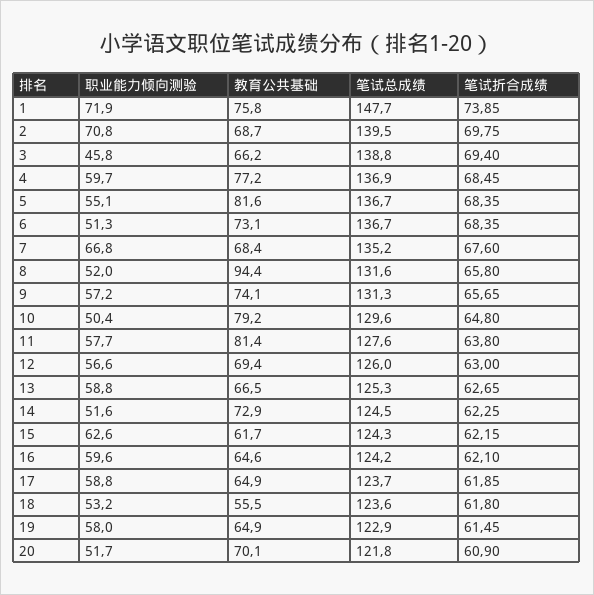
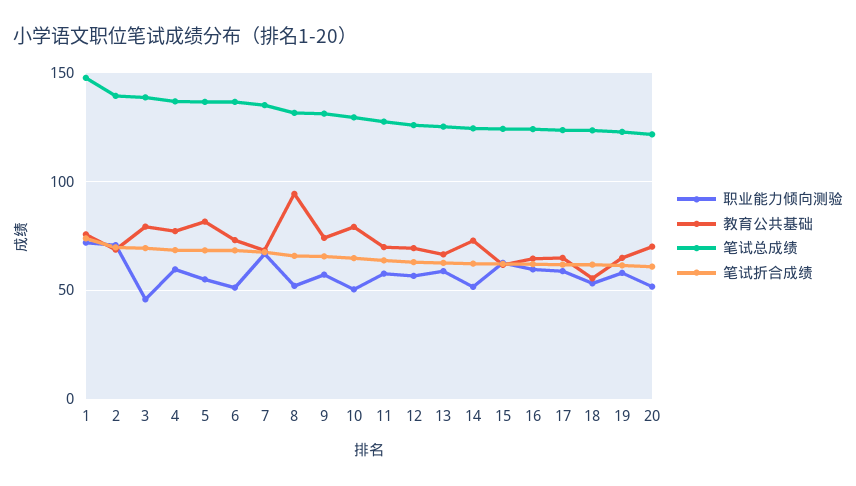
  {
    "职业能力倾向测验": {
      "1": 71.9,
      "2": 70.8,
      "3": 45.8,
      "4": 59.7,
      "5": 55.1,
      "6": 51.3,
      "7": 66.8,
      "8": 52,
      "9": 57.2,
      "10": 50.4,
      "11": 57.7,
      "12": 56.6,
      "13": 58.8,
      "14": 51.6,
      "15": 62.6,
      "16": 59.6,
      "17": 58.8,
      "18": 53.2,
      "19": 58,
      "20": 51.7
    },
    "教育公共基础": {
      "1": 75.8,
      "2": 68.7,
-     "3": 66.2,
+     "3": 80,
      "4": 77.2,
      "5": 81.6,
      "6": 73.1,
      "7": 68.4,
      "8": 94.4,
      "9": 74.1,
      "10": 79.2,
-     "11": 81.4,
+     "11": 70,
      "12": 69.4,
      "13": 66.5,
      "14": 72.9,
      "15": 61.7,
      "16": 64.6,
      "17": 64.9,
      "18": 55.5,
      "19": 64.9,
      "20": 70.1
    },
    "笔试总成绩": {
      "1": 147.7,
      "2": 139.5,
      "3": 138.8,
      "4": 136.9,
      "5": 136.7,
      "6": 136.7,
      "7": 135.2,
      "8": 131.6,
      "9": 131.3,
      "10": 129.6,
      "11": 127.6,
      "12": 126,
      "13": 125.3,
      "14": 124.5,
      "15": 124.3,
      "16": 124.2,
      "17": 123.7,
      "18": 123.6,
      "19": 122.9,
      "20": 121.8
    },
    "笔试折合成绩": {
      "1": 73.85,
      "2": 69.75,
      "3": 69.4,
      "4": 68.45,
      "5": 68.35,
      "6": 68.35,
      "7": 67.6,
      "8": 65.8,
      "9": 65.65,
      "10": 64.8,
      "11": 63.8,
      "12": 63,
      "13": 62.65,
      "14": 62.25,
      "15": 62.15,
      "16": 62.1,
      "17": 61.85,
      "18": 61.8,
      "19": 61.45,
      "20": 60.9
    }
  }

